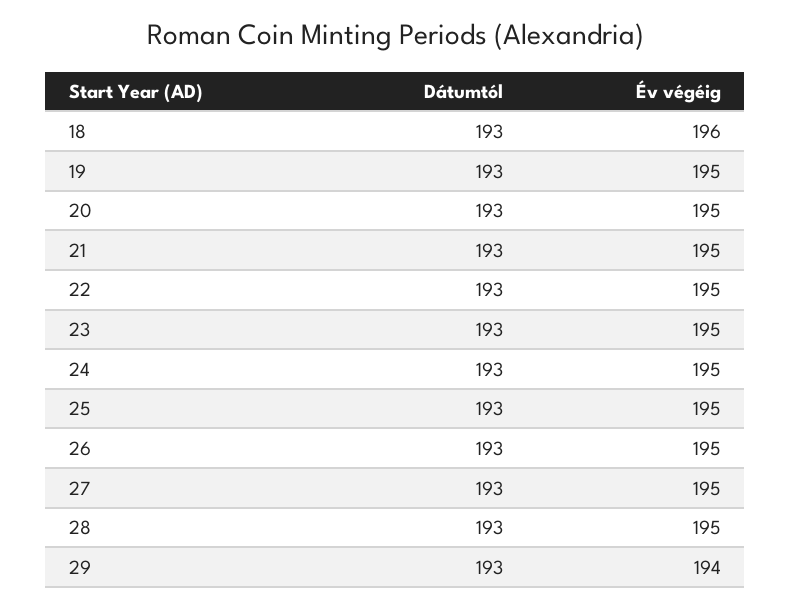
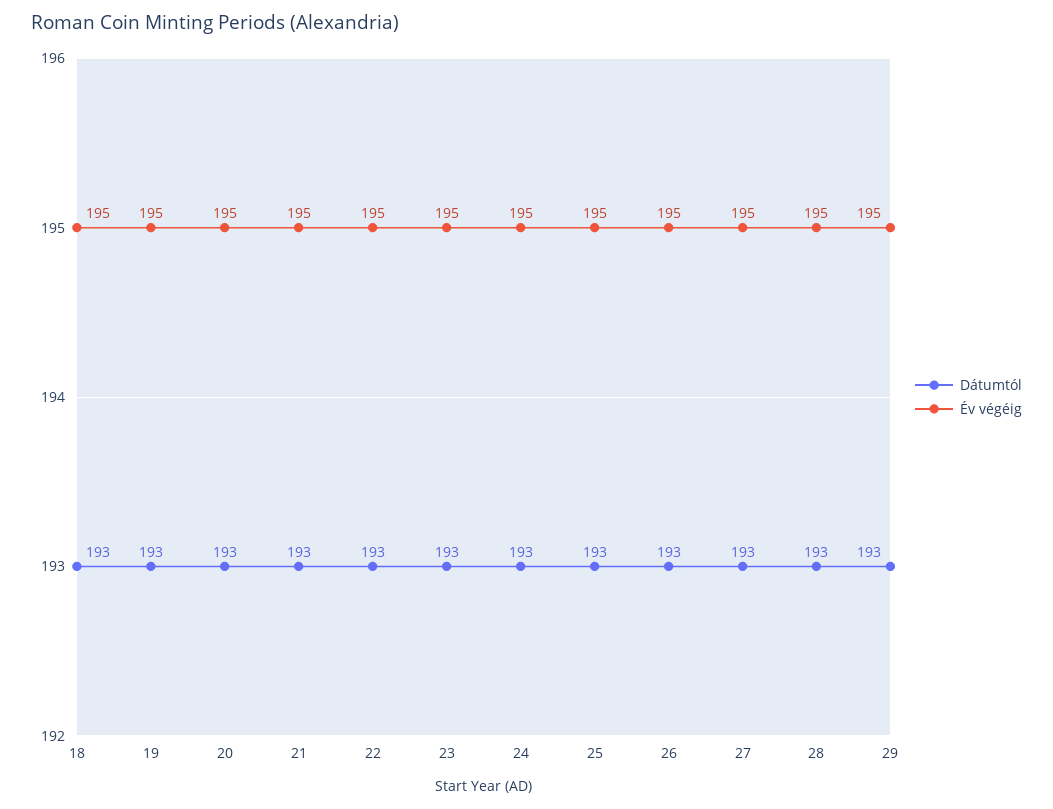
  {
    "Dátumtól": {
      "18": 193,
      "19": 193,
      "20": 193,
      "21": 193,
      "22": 193,
      "23": 193,
      "24": 193,
      "25": 193,
      "26": 193,
      "27": 193,
      "28": 193,
      "29": 193
    },
    "Év végéig": {
-     "18": 196,
+     "18": 195,
      "19": 195,
      "20": 195,
      "21": 195,
      "22": 195,
      "23": 195,
      "24": 195,
      "25": 195,
      "26": 195,
      "27": 195,
      "28": 195,
-     "29": 194
+     "29": 195
    }
  }

